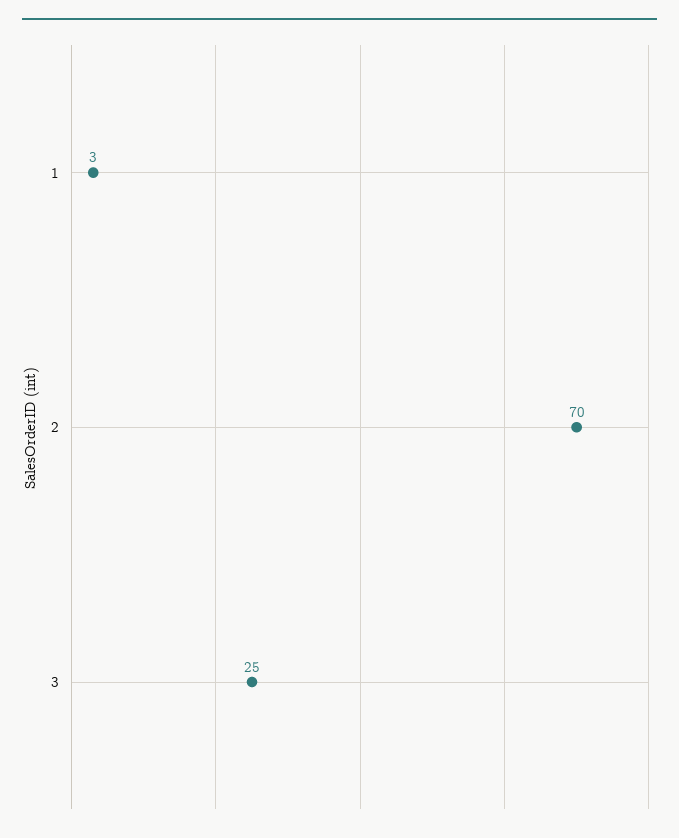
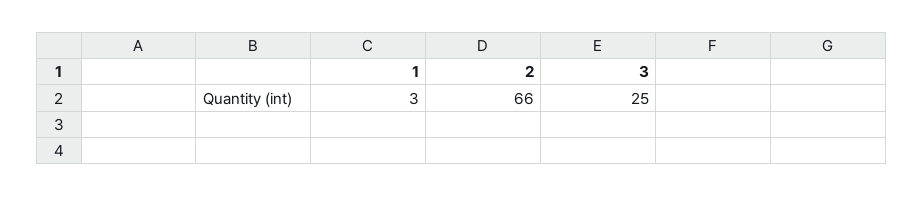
  {
    "1": 3,
-   "2": 70,
+   "2": 66,
    "3": 25
  }

